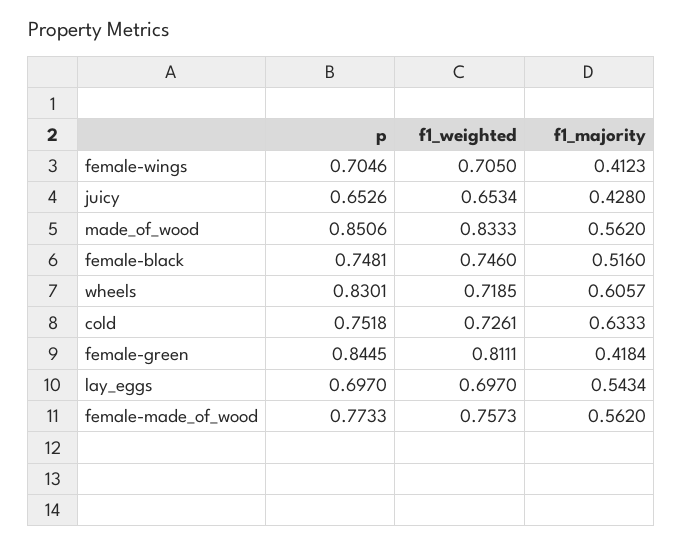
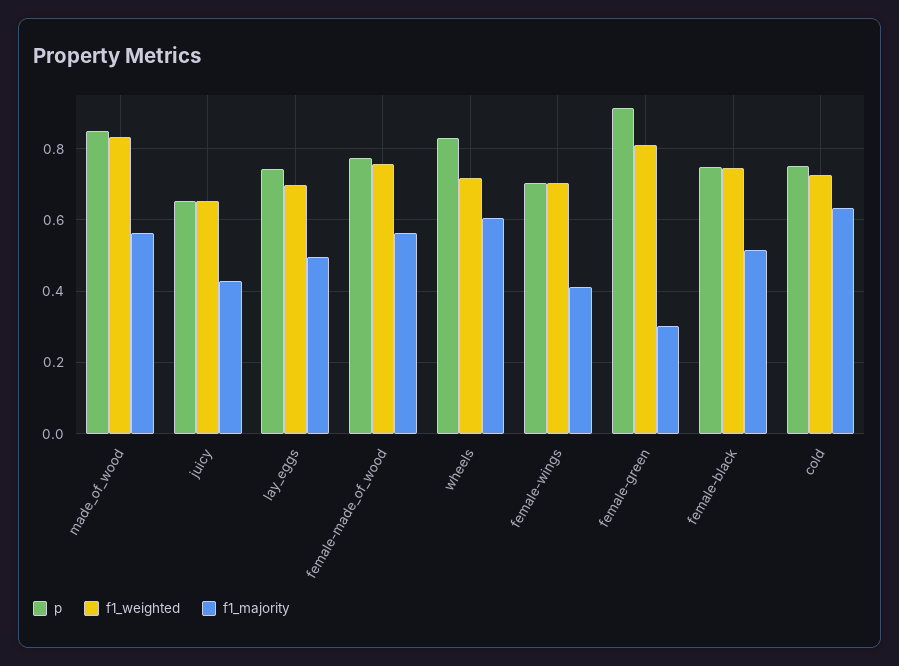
  {
    "p": {
      "female-wings": 0.7046,
      "juicy": 0.6526,
      "made_of_wood": 0.8506,
      "female-black": 0.7481,
      "wheels": 0.8301,
      "cold": 0.7518,
-     "female-green": 0.8445,
+     "female-green": 0.92,
-     "lay_eggs": 0.697,
+     "lay_eggs": 0.74,
      "female-made_of_wood": 0.7733
    },
    "f1_weighted": {
      "female-wings": 0.705,
      "juicy": 0.6534,
      "made_of_wood": 0.8333,
      "female-black": 0.746,
      "wheels": 0.7185,
      "cold": 0.7261,
      "female-green": 0.8111,
      "lay_eggs": 0.697,
      "female-made_of_wood": 0.7573
    },
    "f1_majority": {
      "female-wings": 0.4123,
      "juicy": 0.428,
      "made_of_wood": 0.562,
      "female-black": 0.516,
      "wheels": 0.6057,
      "cold": 0.6333,
-     "female-green": 0.4184,
+     "female-green": 0.3,
-     "lay_eggs": 0.5434,
+     "lay_eggs": 0.5,
      "female-made_of_wood": 0.562
    }
  }

